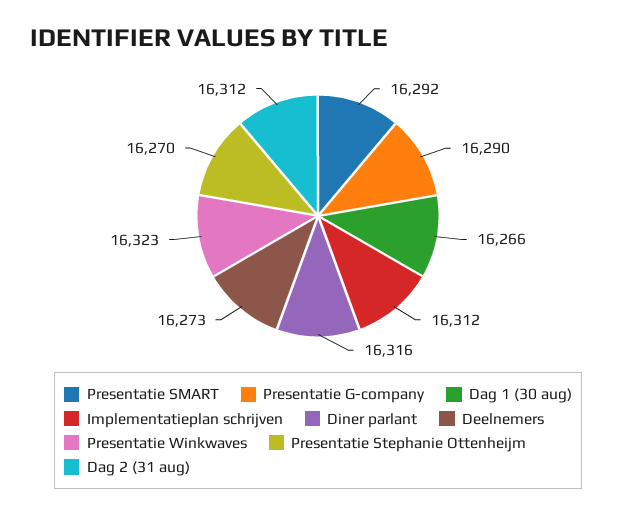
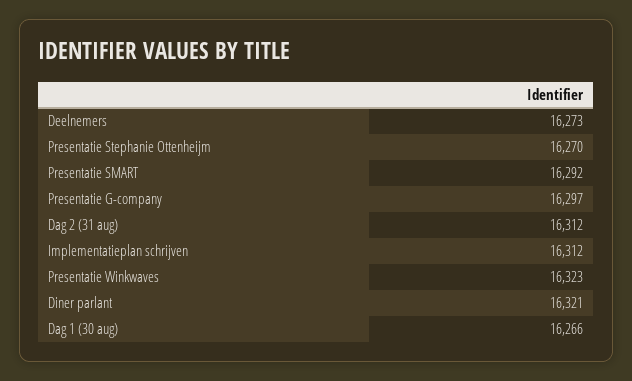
  {
    "Presentatie SMART": 16292,
-   "Presentatie G-company": 16290,
+   "Presentatie G-company": 16297,
    "Dag 1 (30 aug)": 16266,
    "Implementatieplan schrijven": 16312,
-   "Diner parlant": 16316,
+   "Diner parlant": 16321,
    "Deelnemers": 16273,
    "Presentatie Winkwaves": 16323,
    "Presentatie Stephanie Ottenheijm": 16270,
    "Dag 2 (31 aug)": 16312
  }

